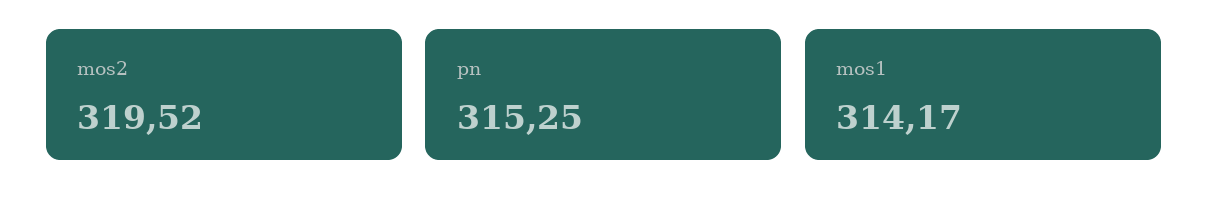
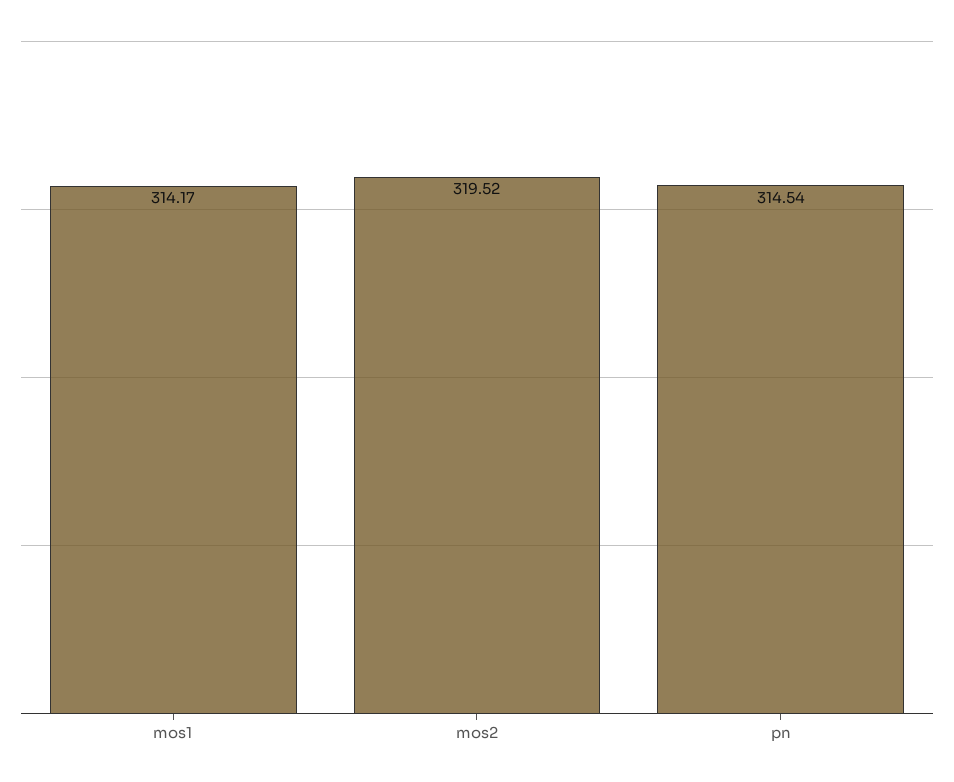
  {
    "mos2": 319.52,
-   "pn": 315.25,
+   "pn": 314.54,
    "mos1": 314.17
  }

